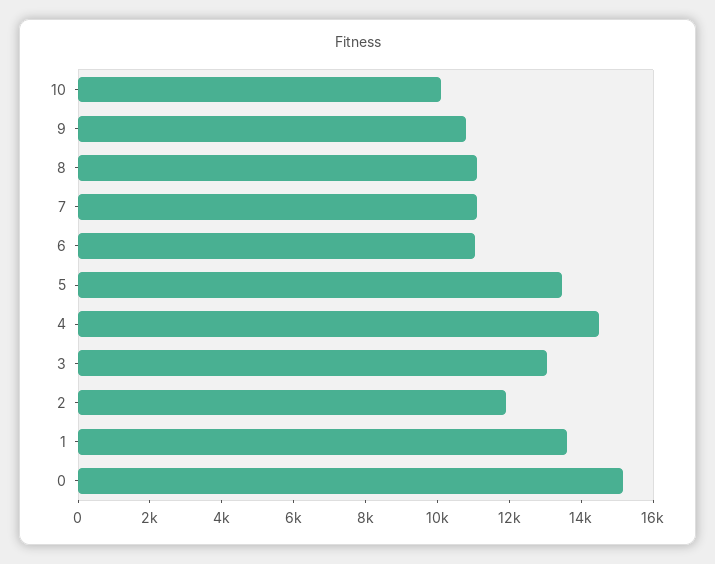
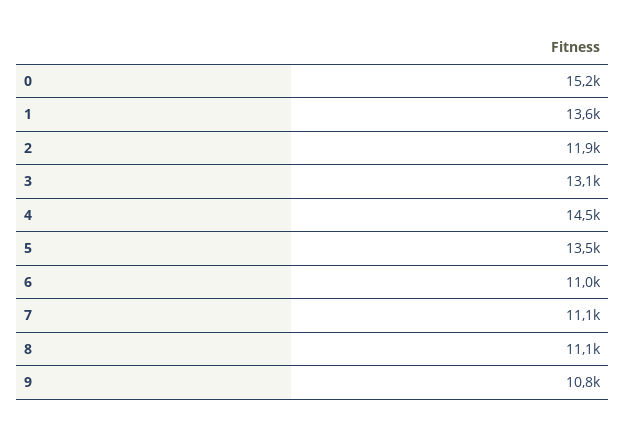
  {
-   "10": 10000,
    "9": 10800,
    "8": 11100,
    "7": 11100,
    "6": 11000,
    "5": 13500,
    "4": 14500,
    "3": 13100,
    "2": 11900,
    "1": 13600,
    "0": 15200
  }

